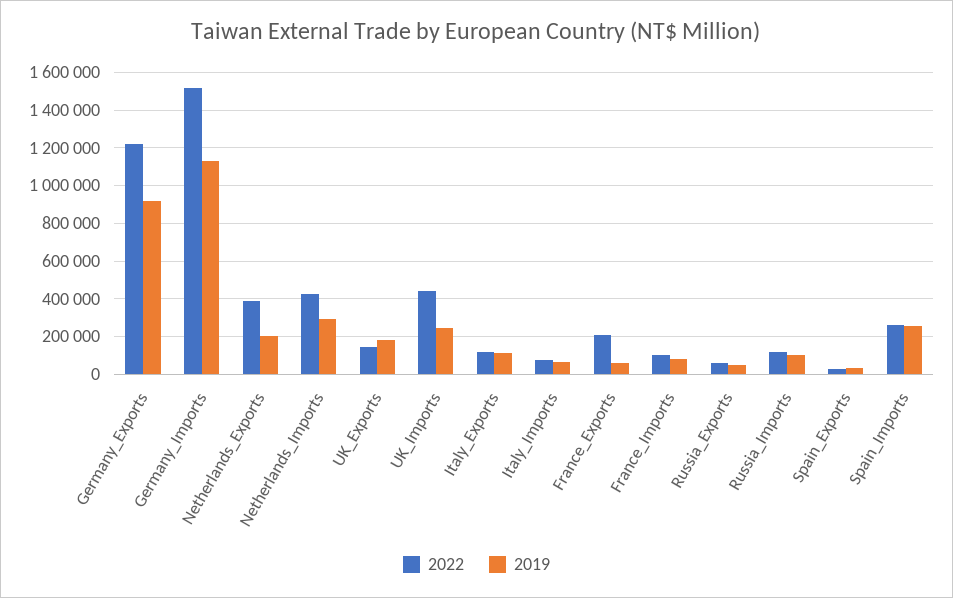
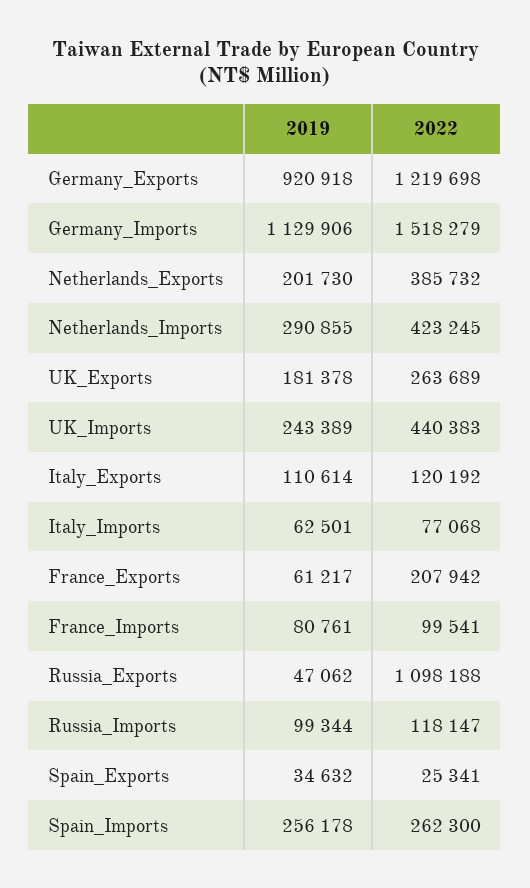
  {
    "2022": {
      "Germany_Exports": 1219698,
      "Germany_Imports": 1518279,
      "Netherlands_Exports": 385732,
      "Netherlands_Imports": 423245,
-     "UK_Exports": 150000,
+     "UK_Exports": 263689,
      "UK_Imports": 440383,
      "Italy_Exports": 120192,
      "Italy_Imports": 77068,
      "France_Exports": 207942,
      "France_Imports": 99541,
-     "Russia_Exports": 50000,
+     "Russia_Exports": 1098188,
      "Russia_Imports": 118147,
      "Spain_Exports": 25341,
      "Spain_Imports": 262300
    },
    "2019": {
      "Germany_Exports": 920918,
      "Germany_Imports": 1129906,
      "Netherlands_Exports": 201730,
      "Netherlands_Imports": 290855,
      "UK_Exports": 181378,
      "UK_Imports": 243389,
      "Italy_Exports": 110614,
      "Italy_Imports": 62501,
      "France_Exports": 61217,
      "France_Imports": 80761,
      "Russia_Exports": 47062,
      "Russia_Imports": 99344,
      "Spain_Exports": 34632,
      "Spain_Imports": 256178
    }
  }

